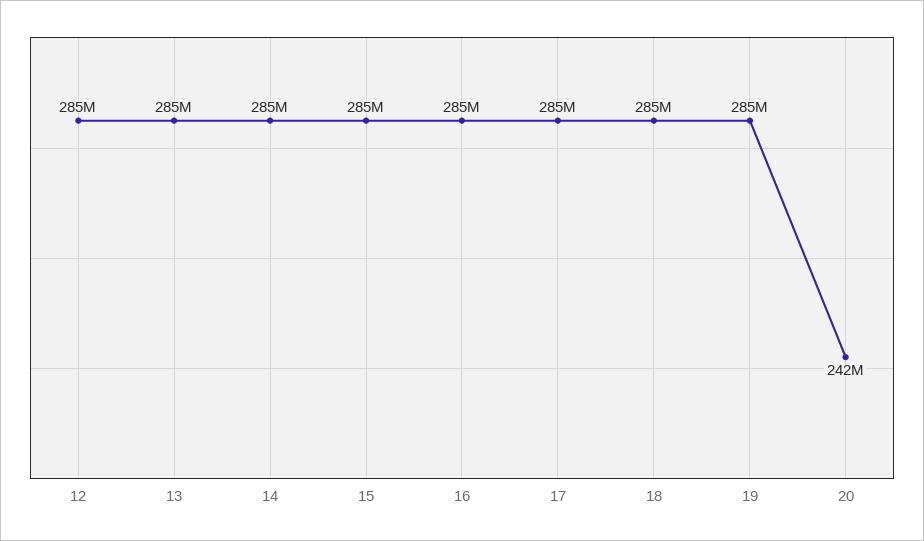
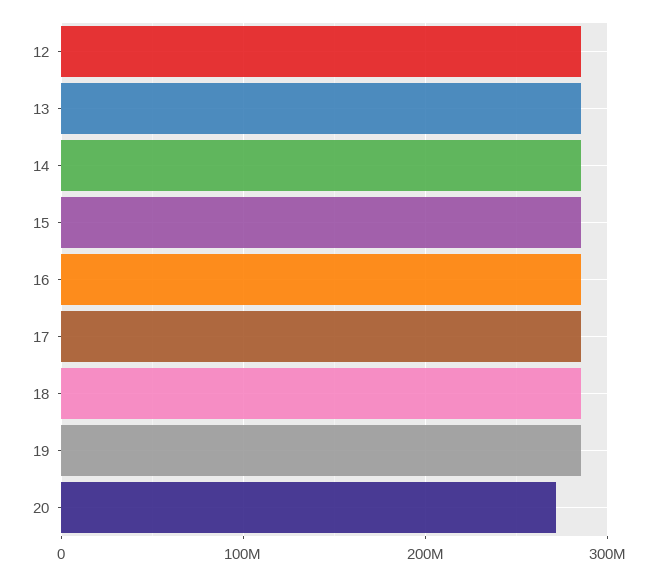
  {
    "12": 285000000,
    "13": 285000000,
    "14": 285000000,
    "15": 285000000,
    "16": 285000000,
    "17": 285000000,
    "18": 285000000,
    "19": 285000000,
-   "20": 242000000
+   "20": 270000000
  }

